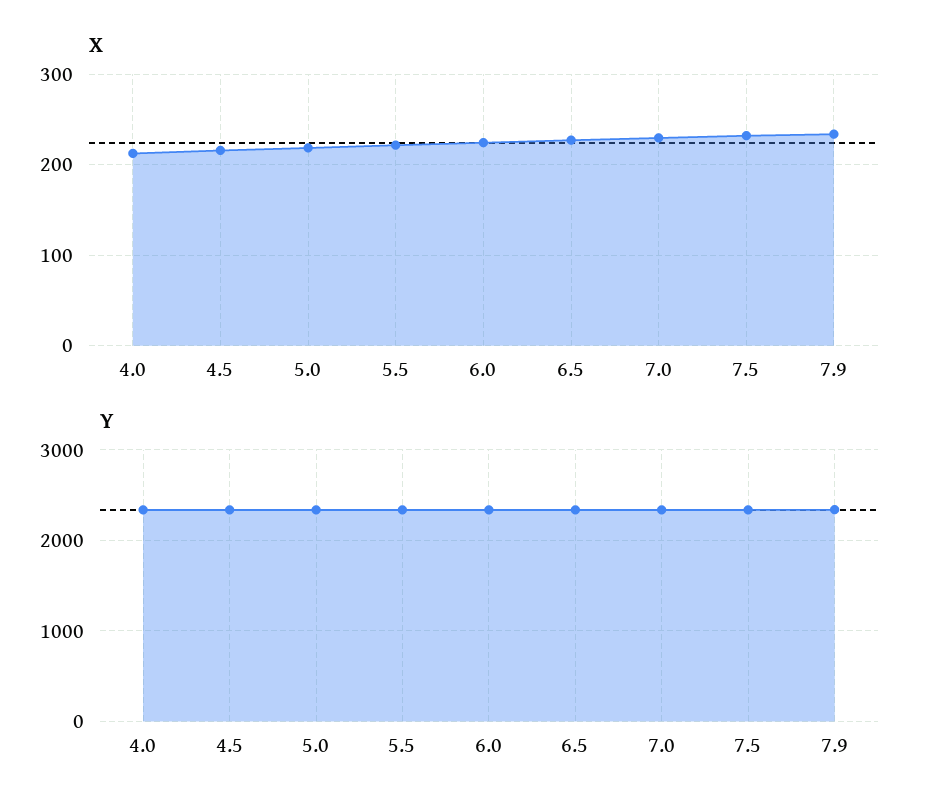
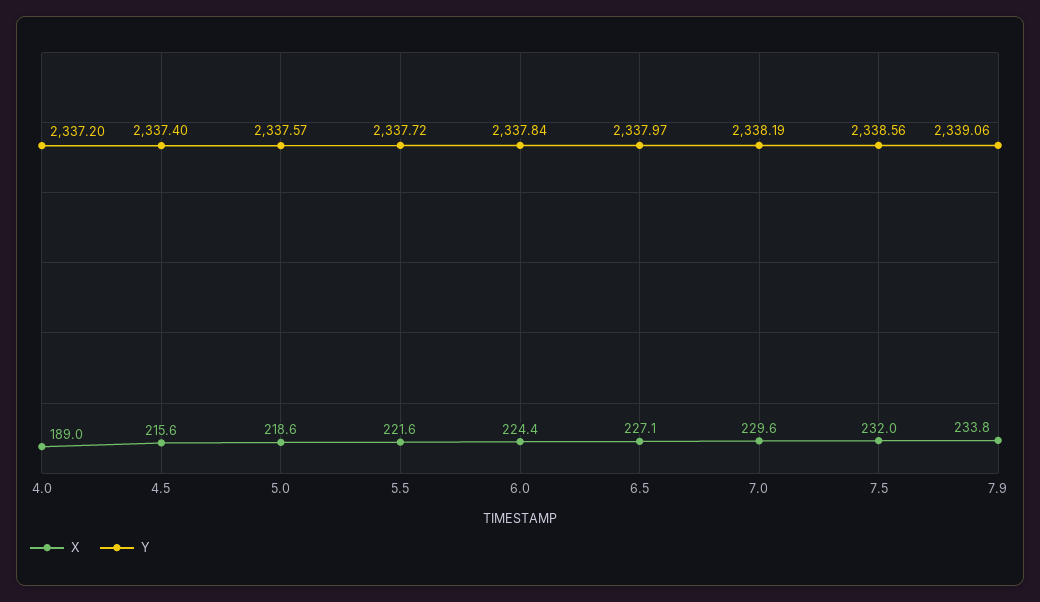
  {
    "X": {
-     "4.0": 210,
+     "4.0": 189,
      "4.5": 215.6,
      "5.0": 218.6,
      "5.5": 221.6,
      "6.0": 224.4,
      "6.5": 227.1,
      "7.0": 229.6,
      "7.5": 232,
      "7.9": 233.8
    },
    "Y": {
      "4.0": 2337.2,
      "4.5": 2337.4,
      "5.0": 2337.57,
      "5.5": 2337.72,
      "6.0": 2337.84,
      "6.5": 2337.97,
      "7.0": 2338.19,
      "7.5": 2338.56,
      "7.9": 2339.06
    }
  }

